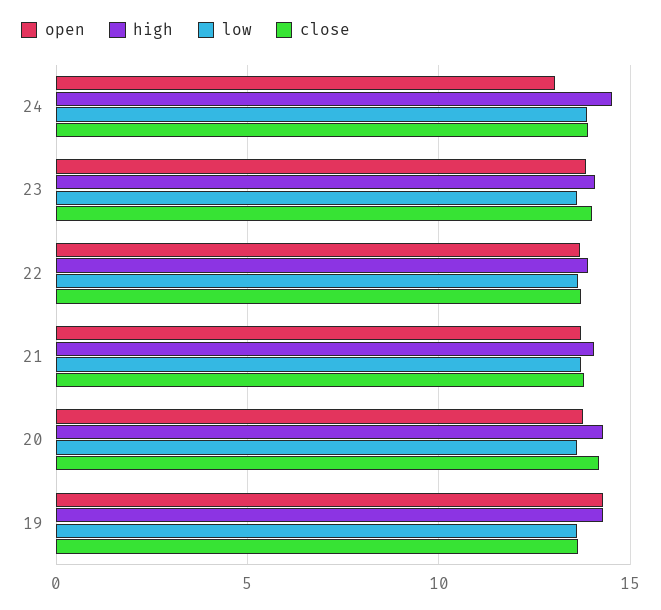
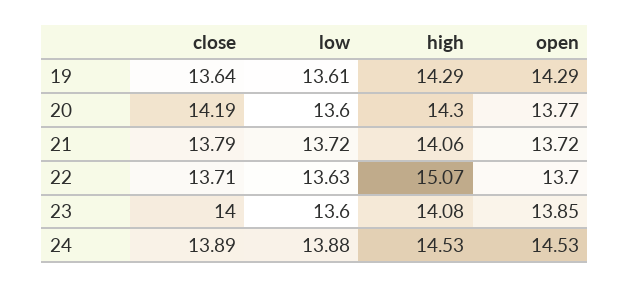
  {
    "open": {
-     "24": 13,
+     "24": 14.53,
      "23": 13.85,
      "22": 13.7,
      "21": 13.72,
      "20": 13.77,
      "19": 14.29
    },
    "high": {
      "24": 14.53,
      "23": 14.08,
-     "22": 14,
+     "22": 15.07,
      "21": 14.06,
      "20": 14.3,
      "19": 14.29
    },
    "low": {
      "24": 13.88,
      "23": 13.6,
      "22": 13.63,
      "21": 13.72,
      "20": 13.6,
      "19": 13.61
    },
    "close": {
      "24": 13.89,
      "23": 14,
      "22": 13.71,
      "21": 13.79,
      "20": 14.19,
      "19": 13.64
    }
  }

